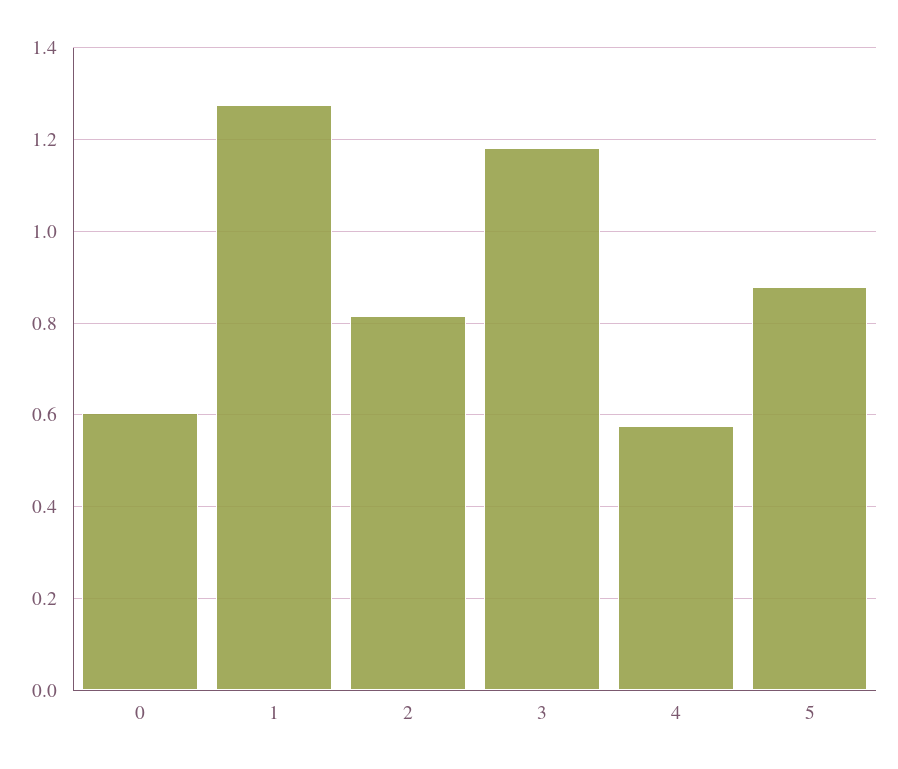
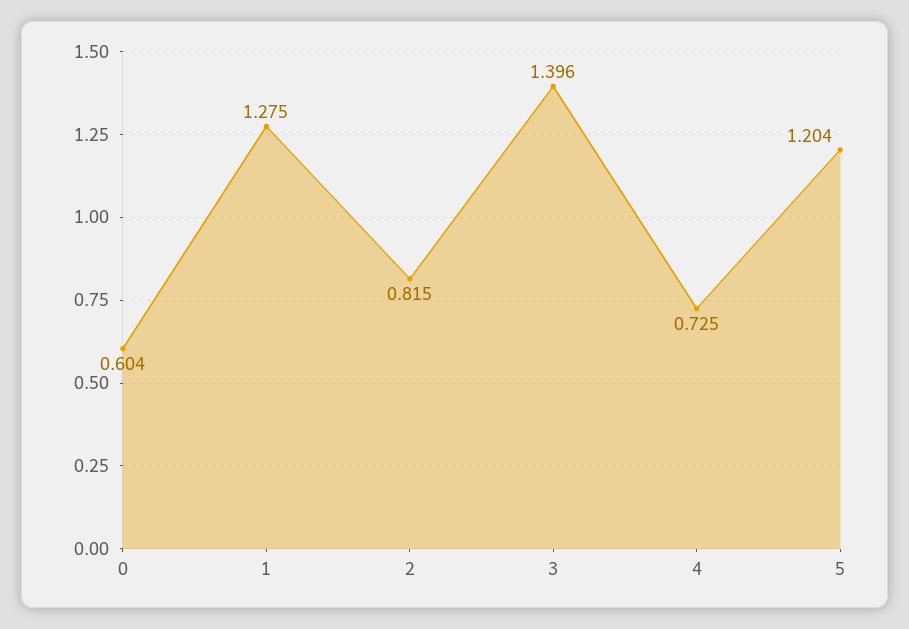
  {
    "0": 0.604,
    "1": 1.275,
    "2": 0.815,
-   "3": 1.18,
+   "3": 1.396,
-   "4": 0.58,
+   "4": 0.725,
-   "5": 0.88
+   "5": 1.204
  }

